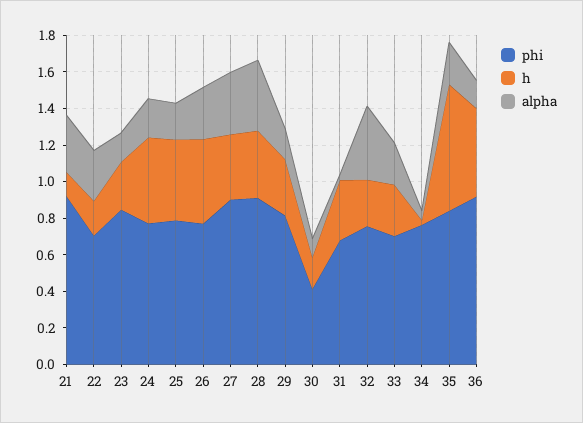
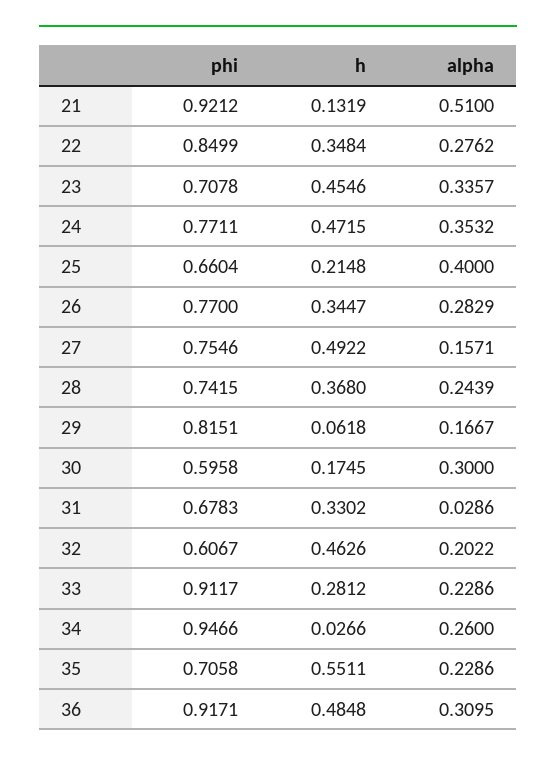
  {
    "phi": {
      "21": 0.9212,
-     "22": 0.7,
+     "22": 0.8499,
-     "23": 0.85,
+     "23": 0.7078,
      "24": 0.7711,
-     "25": 0.8,
+     "25": 0.6604,
      "26": 0.77,
-     "27": 0.9,
+     "27": 0.7546,
-     "28": 0.9,
+     "28": 0.7415,
      "29": 0.8151,
-     "30": 0.4,
+     "30": 0.5958,
      "31": 0.6783,
-     "32": 0.75,
+     "32": 0.6067,
-     "33": 0.7,
+     "33": 0.9117,
-     "34": 0.75,
+     "34": 0.9466,
-     "35": 0.85,
+     "35": 0.7058,
      "36": 0.9171
    },
    "h": {
      "21": 0.1319,
-     "22": 0.2,
+     "22": 0.3484,
-     "23": 0.25,
+     "23": 0.4546,
      "24": 0.4715,
-     "25": 0.45,
+     "25": 0.2148,
-     "26": 0.45,
+     "26": 0.3447,
-     "27": 0.35,
+     "27": 0.4922,
      "28": 0.368,
-     "29": 0.3,
+     "29": 0.0618,
      "30": 0.1745,
      "31": 0.3302,
-     "32": 0.25,
+     "32": 0.4626,
      "33": 0.2812,
      "34": 0.0266,
-     "35": 0.7,
+     "35": 0.5511,
      "36": 0.4848
    },
    "alpha": {
-     "21": 0.3,
+     "21": 0.51,
      "22": 0.2762,
-     "23": 0.15,
+     "23": 0.3357,
-     "24": 0.2,
+     "24": 0.3532,
-     "25": 0.2,
+     "25": 0.4,
      "26": 0.2829,
-     "27": 0.35,
+     "27": 0.1571,
-     "28": 0.4,
+     "28": 0.2439,
      "29": 0.1667,
-     "30": 0.1,
+     "30": 0.3,
      "31": 0.0286,
-     "32": 0.4,
+     "32": 0.2022,
      "33": 0.2286,
-     "34": 0.05,
+     "34": 0.26,
      "35": 0.2286,
-     "36": 0.15
+     "36": 0.3095
    }
  }

